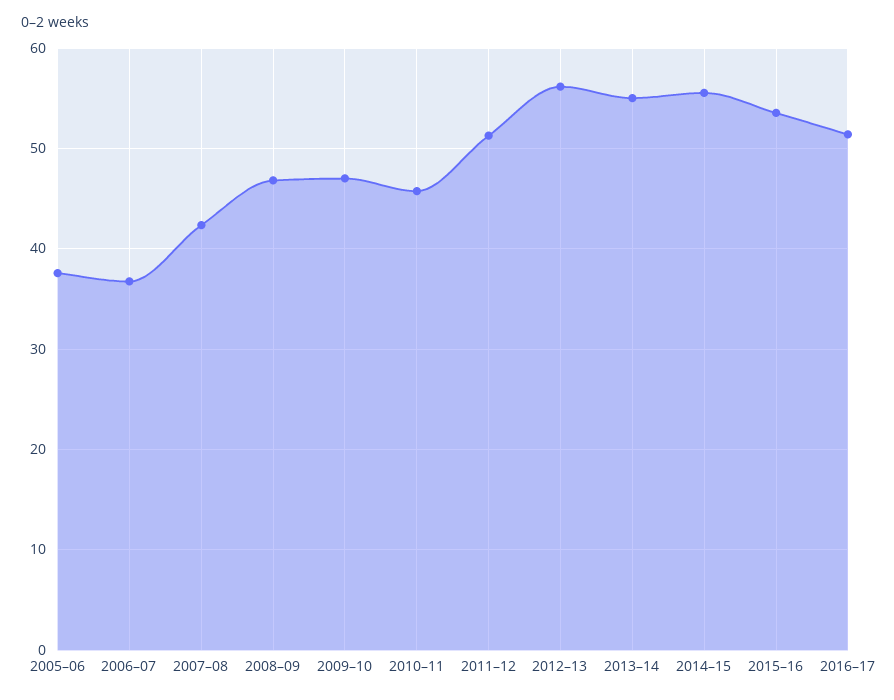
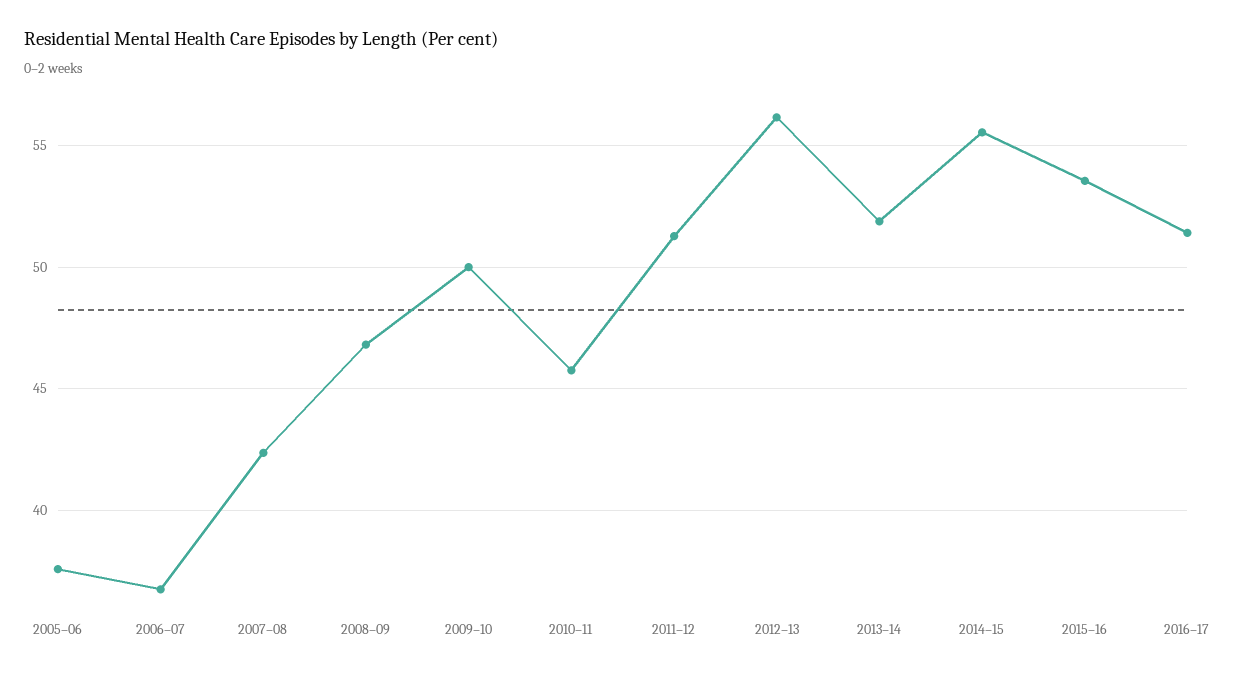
  {
    "2005–06": 37.5,
    "2006–07": 36.5,
    "2007–08": 42.5,
    "2008–09": 47,
-   "2009–10": 47,
+   "2009–10": 50,
    "2010–11": 46,
    "2011–12": 51.5,
    "2012–13": 56,
-   "2013–14": 55,
+   "2013–14": 52,
    "2014–15": 55.5,
    "2015–16": 53.5,
    "2016–17": 51.5
  }

